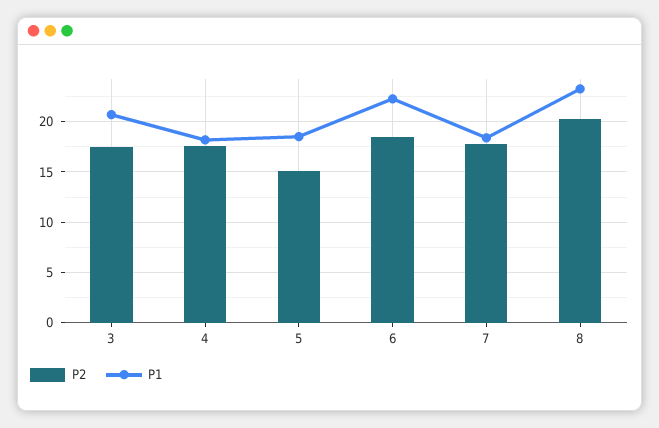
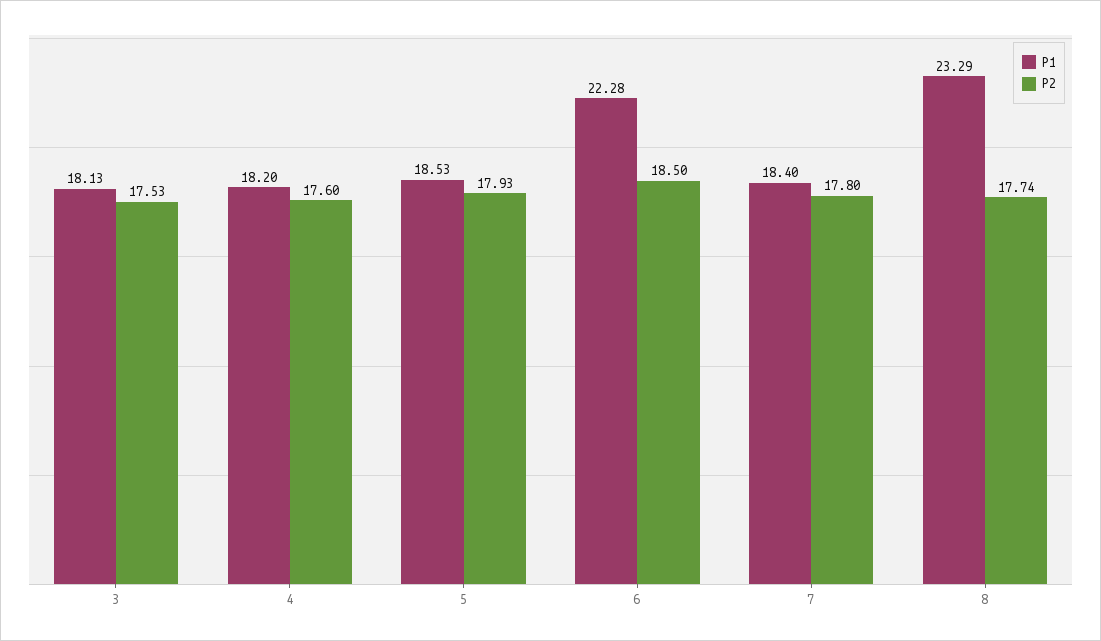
  {
    "P2": {
      "3": 17.53,
      "4": 17.6,
-     "5": 15,
+     "5": 17.93,
      "6": 18.5,
      "7": 17.8,
-     "8": 20
+     "8": 17.74
    },
    "P1": {
-     "3": 21,
+     "3": 18.13,
      "4": 18.2,
      "5": 18.53,
      "6": 22.28,
      "7": 18.4,
      "8": 23.29
    }
  }

